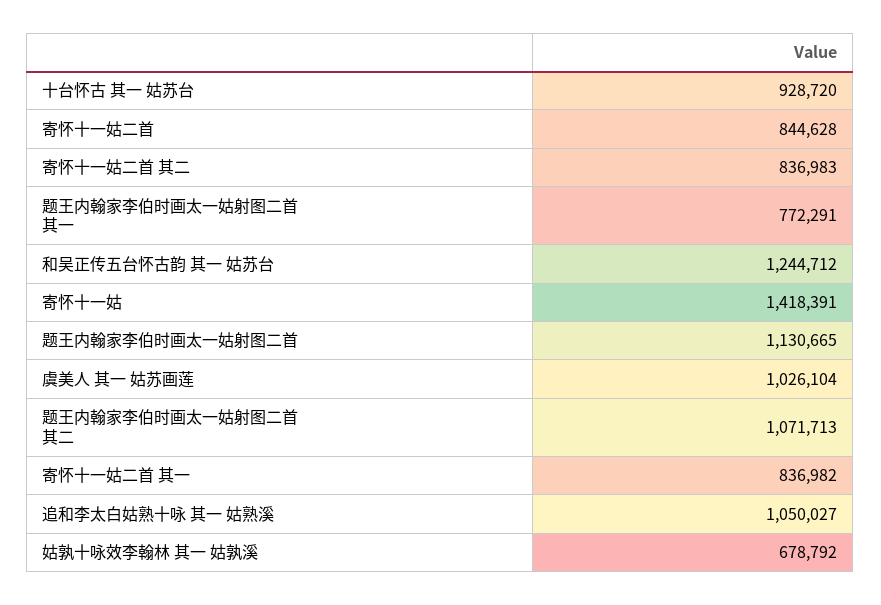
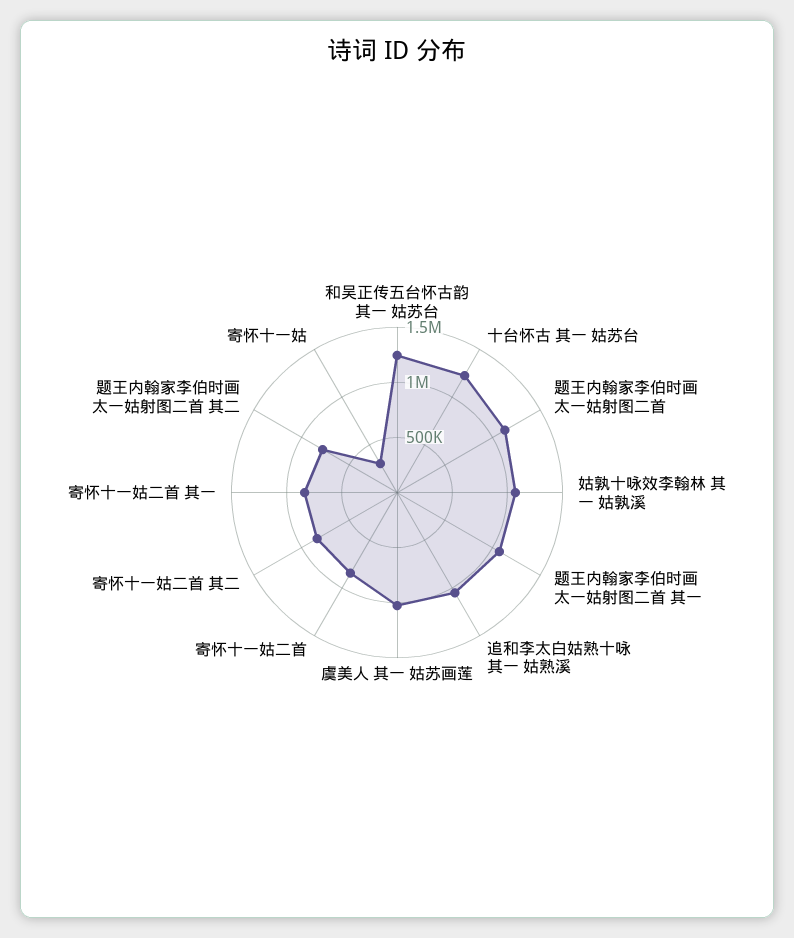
  {
-   "十台怀古 其一 姑苏台": 928720,
+   "十台怀古 其一 姑苏台": 1200000,
    "寄怀十一姑二首": 844628,
    "寄怀十一姑二首 其二": 836983,
-   "题王内翰家李伯时画太一姑射图二首 其一": 772291,
+   "题王内翰家李伯时画太一姑射图二首 其一": 1100000,
    "和吴正传五台怀古韵 其一 姑苏台": 1244712,
-   "寄怀十一姑": 1418391,
+   "寄怀十一姑": 300000,
    "题王内翰家李伯时画太一姑射图二首": 1130665,
    "虞美人 其一 姑苏画莲": 1026104,
-   "题王内翰家李伯时画太一姑射图二首 其二": 1071713,
+   "题王内翰家李伯时画太一姑射图二首 其二": 800000,
    "寄怀十一姑二首 其一": 836982,
    "追和李太白姑熟十咏 其一 姑熟溪": 1050027,
-   "姑孰十咏效李翰林 其一 姑孰溪": 678792
+   "姑孰十咏效李翰林 其一 姑孰溪": 1100000
  }

